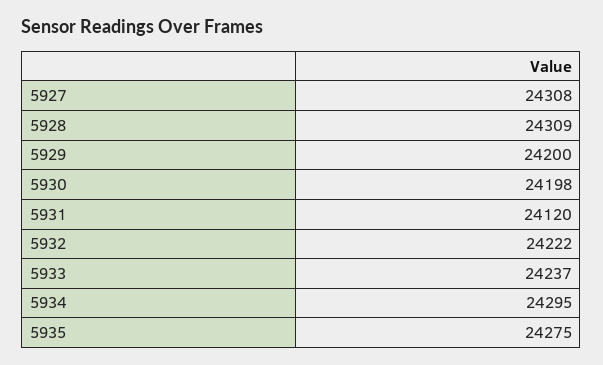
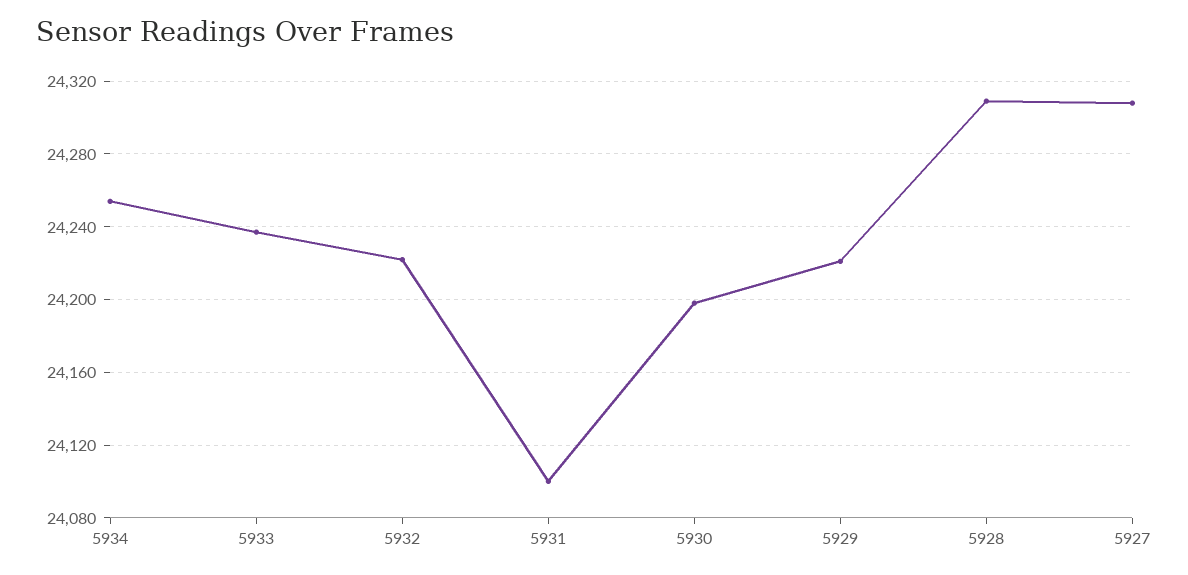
  {
    "5927": 24308,
    "5928": 24309,
-   "5929": 24200,
+   "5929": 24220,
    "5930": 24198,
-   "5931": 24120,
+   "5931": 24100,
    "5932": 24222,
    "5933": 24237,
-   "5934": 24295,
+   "5934": 24255
-   "5935": 24275
  }

